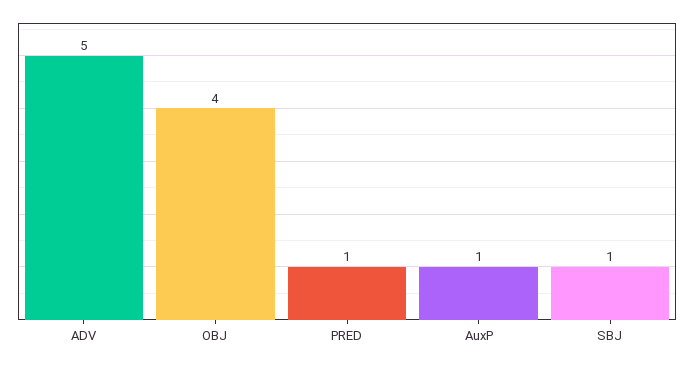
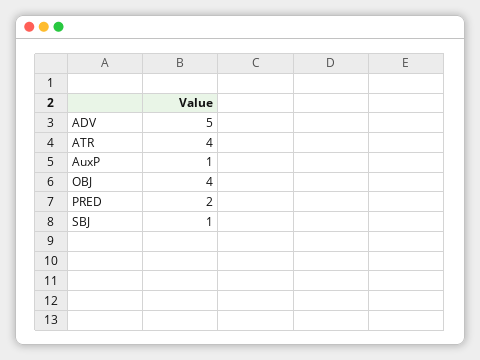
  {
    "ADV": 5,
    "OBJ": 4,
-   "PRED": 1,
+   "PRED": 2,
    "AuxP": 1,
-   "SBJ": 1
+   "SBJ": 1,
+   "ATR": 4
  }

